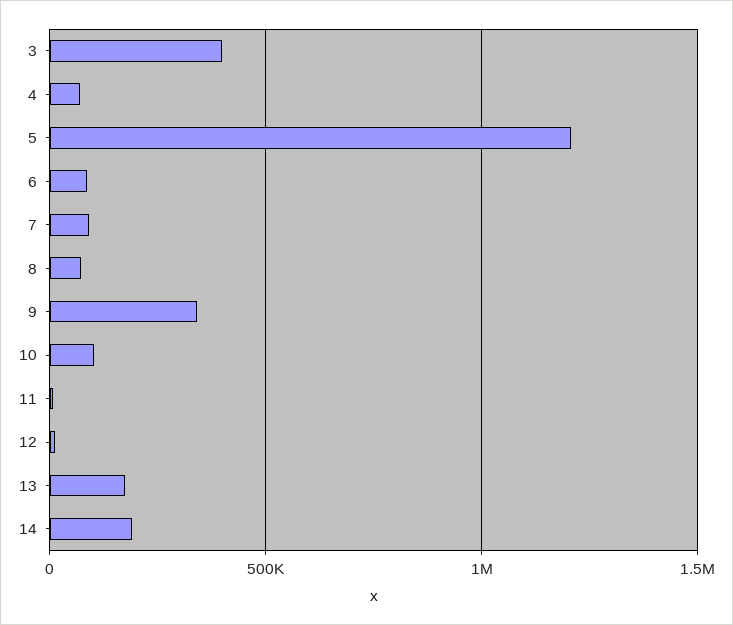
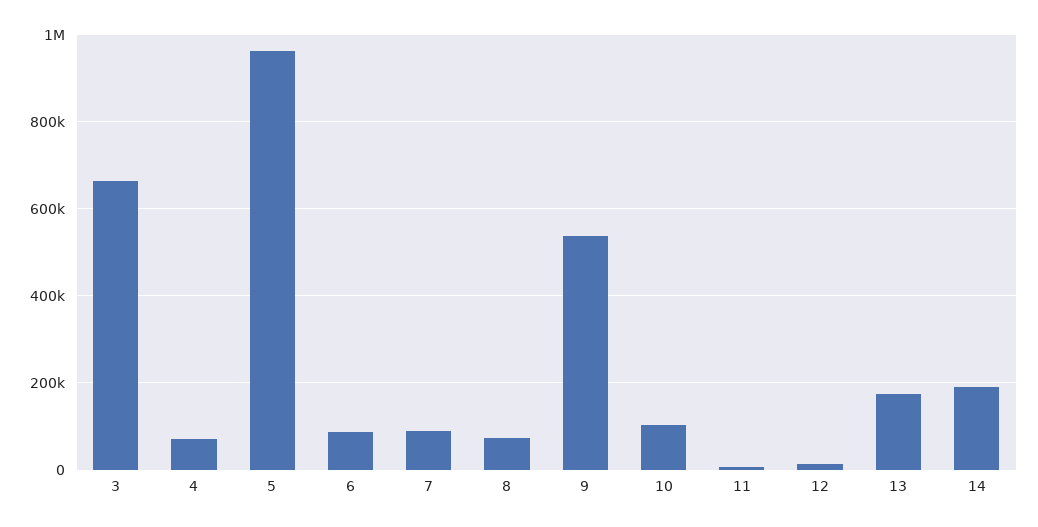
  {
-   "3": 400000,
+   "3": 660000,
    "4": 80000,
-   "5": 1200000,
+   "5": 960000,
    "6": 80000,
    "7": 100000,
    "8": 80000,
-   "9": 350000,
+   "9": 540000,
    "10": 100000,
    "11": 0,
    "12": 20000,
    "13": 180000,
    "14": 180000
  }

